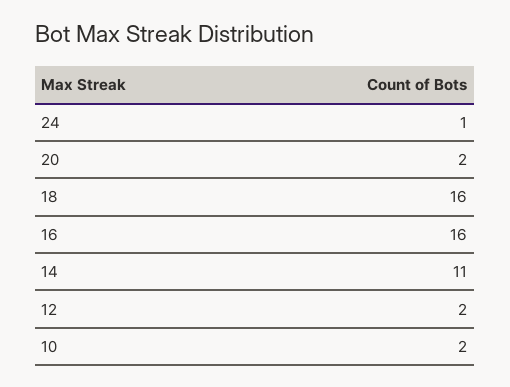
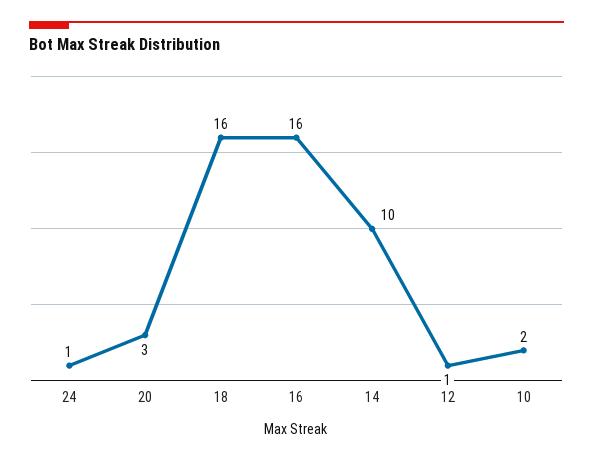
  {
    "24": 1,
-   "20": 2,
+   "20": 3,
    "18": 16,
    "16": 16,
-   "14": 11,
+   "14": 10,
-   "12": 2,
+   "12": 1,
    "10": 2
  }

